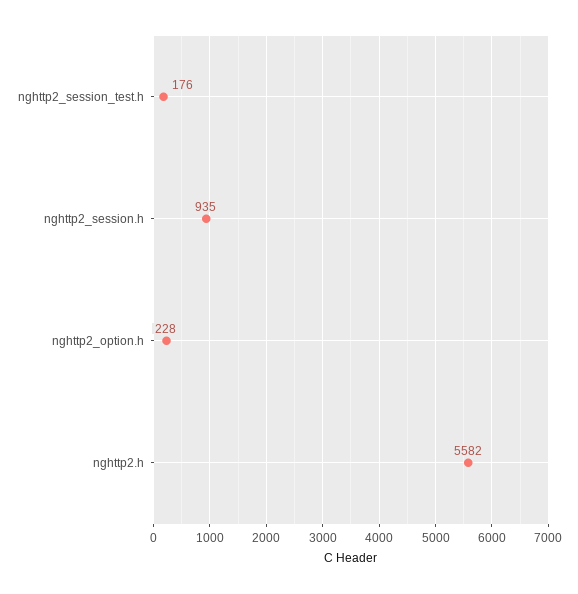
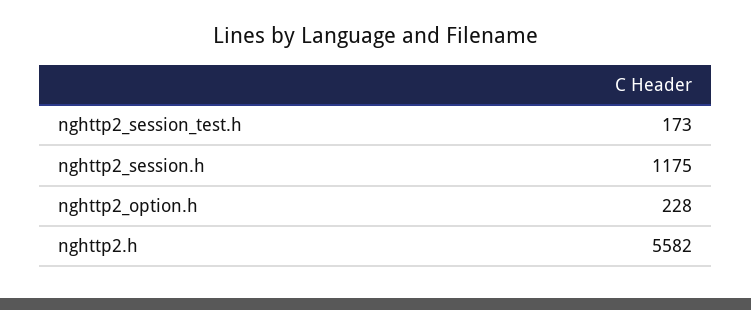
  {
-   "nghttp2_session_test.h": 176,
+   "nghttp2_session_test.h": 173,
-   "nghttp2_session.h": 935,
+   "nghttp2_session.h": 1175,
    "nghttp2_option.h": 228,
    "nghttp2.h": 5582
  }

